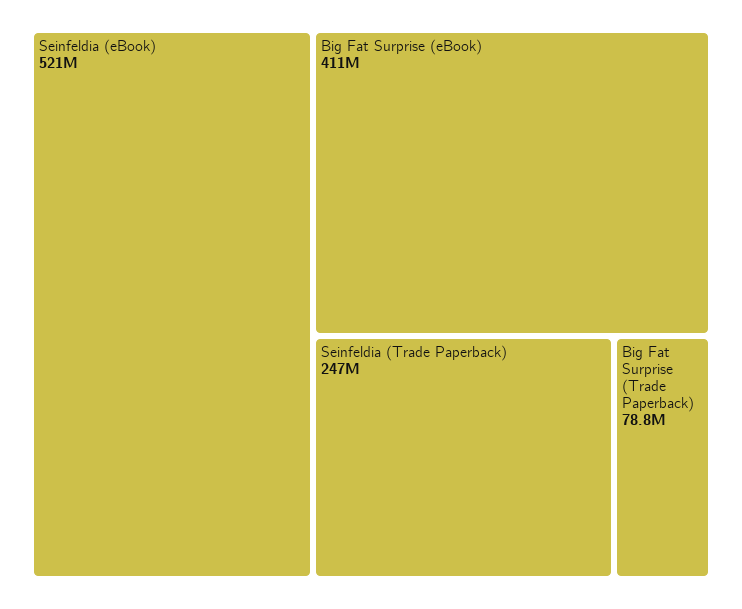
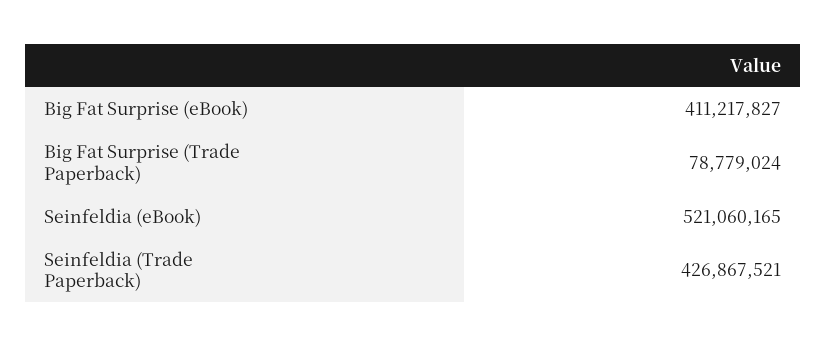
  {
    "Seinfeldia (eBook)": 521060165,
    "Big Fat Surprise (eBook)": 411217827,
-   "Seinfeldia (Trade Paperback)": 247000000,
+   "Seinfeldia (Trade Paperback)": 426867521,
    "Big Fat Surprise (Trade Paperback)": 78779024
  }

